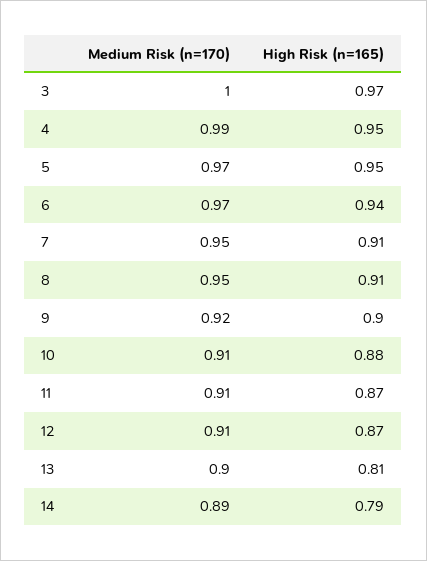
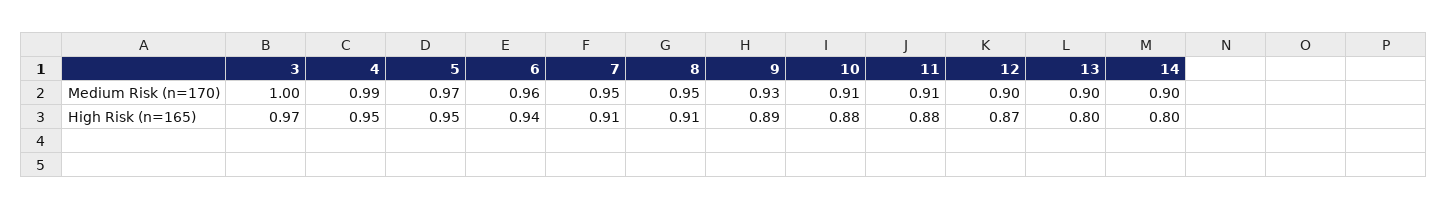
  {
    "Medium Risk (n=170)": {
      "3": 1,
      "4": 0.99,
      "5": 0.97,
-     "6": 0.97,
+     "6": 0.96,
      "7": 0.95,
      "8": 0.95,
-     "9": 0.92,
+     "9": 0.93,
      "10": 0.91,
      "11": 0.91,
-     "12": 0.91,
+     "12": 0.9,
      "13": 0.9,
-     "14": 0.89
+     "14": 0.9
    },
    "High Risk (n=165)": {
      "3": 0.97,
      "4": 0.95,
      "5": 0.95,
      "6": 0.94,
      "7": 0.91,
      "8": 0.91,
-     "9": 0.9,
+     "9": 0.89,
      "10": 0.88,
-     "11": 0.87,
+     "11": 0.88,
      "12": 0.87,
-     "13": 0.81,
+     "13": 0.8,
-     "14": 0.79
+     "14": 0.8
    }
  }

